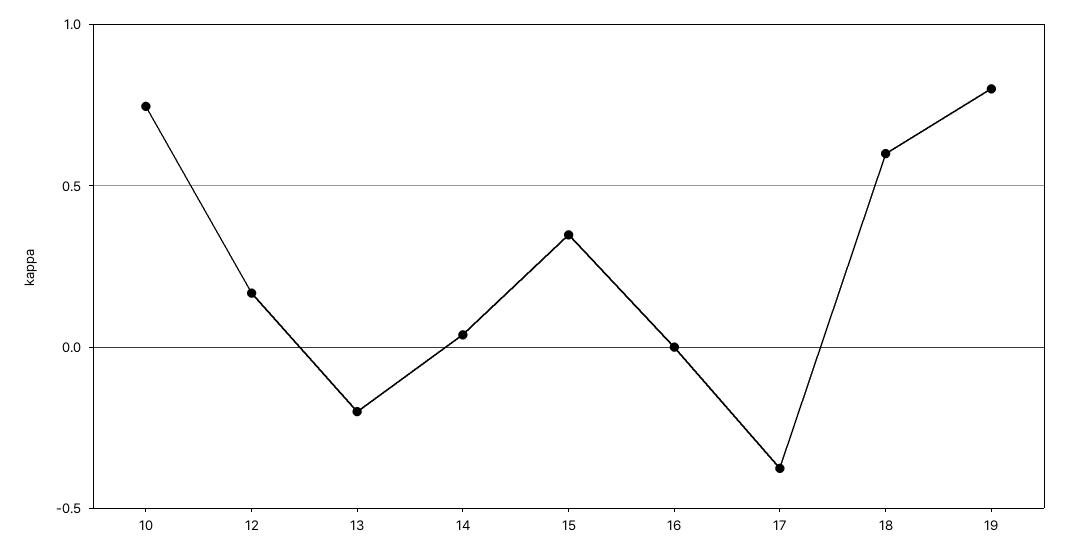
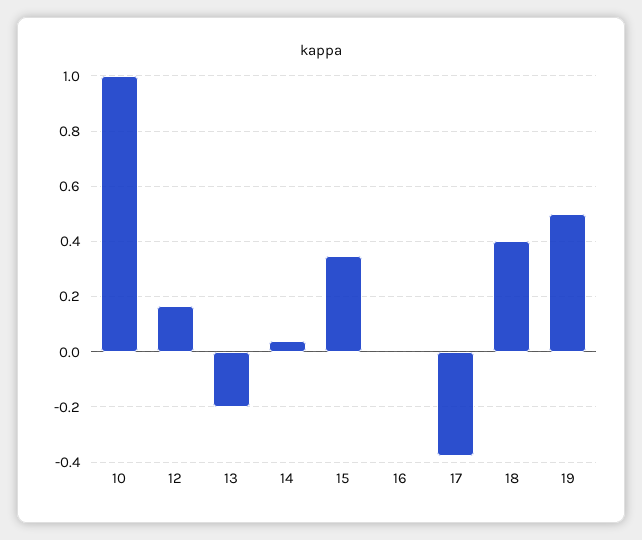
  {
-   "10": 0.75,
+   "10": 1,
    "12": 0.175,
    "13": -0.2,
    "14": 0.05,
    "15": 0.35,
    "16": 0,
    "17": -0.375,
-   "18": 0.6,
+   "18": 0.4,
-   "19": 0.8
+   "19": 0.5
  }

